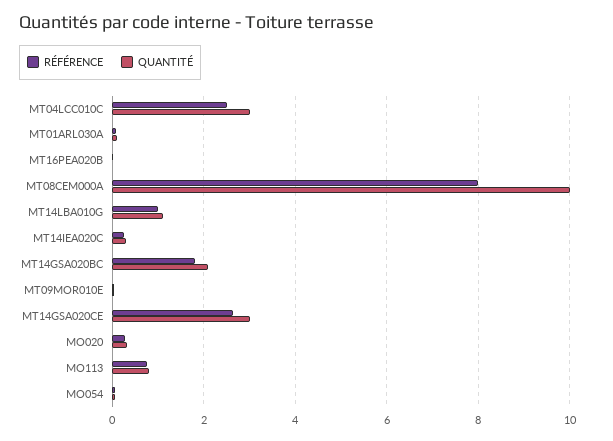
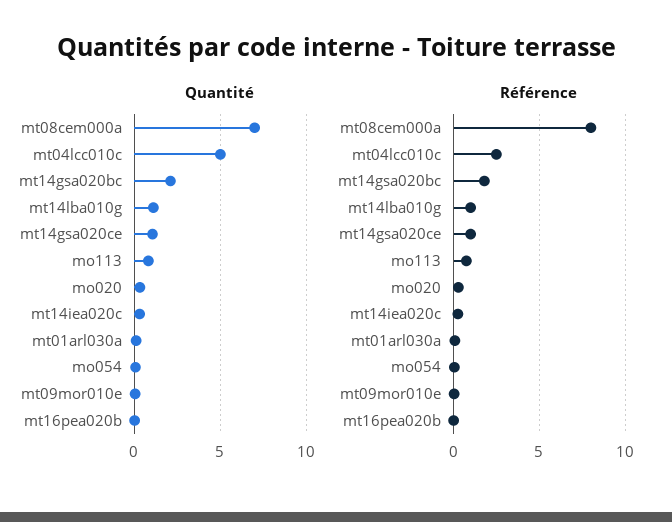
  {
    "RÉFÉRENCE": {
      "MT04LCC010C": 2.6,
      "MT01ARL030A": 0,
      "MT16PEA020B": 0,
      "MT08CEM000A": 8,
      "MT14LBA010G": 1,
      "MT14IEA020C": 0.2,
      "MT14GSA020BC": 1.8,
      "MT09MOR010E": 0,
-     "MT14GSA020CE": 2.6,
+     "MT14GSA020CE": 1,
      "MO020": 0.2,
      "MO113": 0.8,
      "MO054": 0
    },
    "QUANTITÉ": {
-     "MT04LCC010C": 3,
+     "MT04LCC010C": 5,
      "MT01ARL030A": 0.2,
      "MT16PEA020B": 0,
-     "MT08CEM000A": 10,
+     "MT08CEM000A": 7,
      "MT14LBA010G": 1.2,
      "MT14IEA020C": 0.4,
      "MT14GSA020BC": 2.2,
      "MT09MOR010E": 0,
-     "MT14GSA020CE": 3,
+     "MT14GSA020CE": 1,
      "MO020": 0.4,
      "MO113": 0.8,
      "MO054": 0
    }
  }

